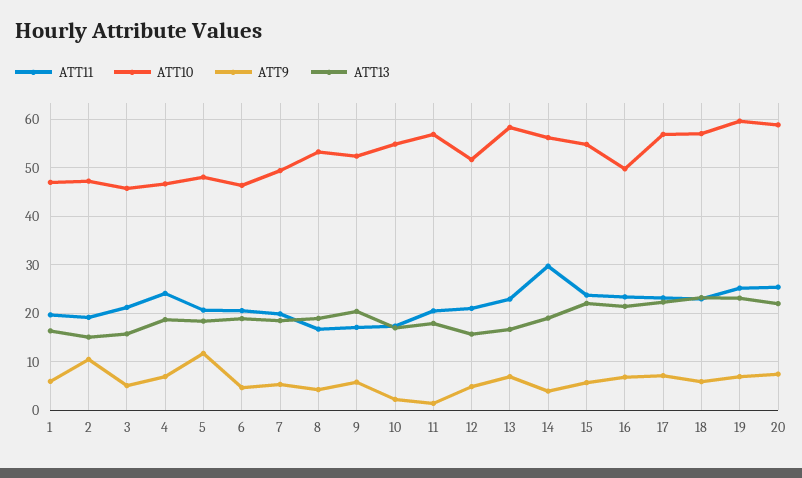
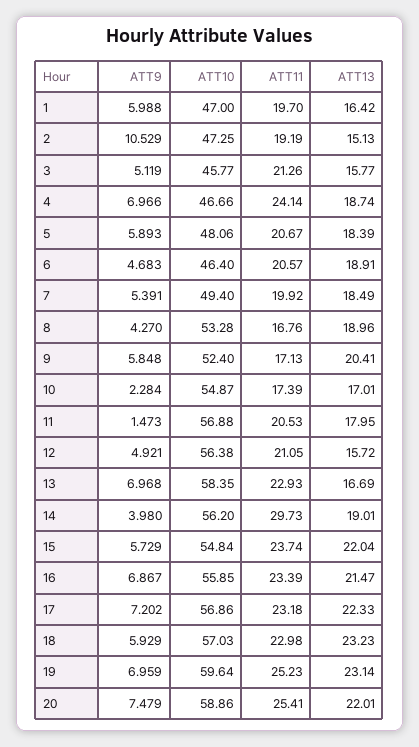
  {
    "ATT11": {
      "1": 19.7,
      "2": 19.19,
      "3": 21.26,
      "4": 24.14,
      "5": 20.67,
      "6": 20.57,
      "7": 19.92,
      "8": 16.76,
      "9": 17.13,
      "10": 17.39,
      "11": 20.53,
      "12": 21.05,
      "13": 22.93,
      "14": 29.73,
      "15": 23.74,
      "16": 23.39,
      "17": 23.18,
      "18": 22.98,
      "19": 25.23,
      "20": 25.41
    },
    "ATT10": {
      "1": 47,
      "2": 47.25,
      "3": 45.77,
      "4": 46.66,
      "5": 48.06,
      "6": 46.4,
      "7": 49.4,
      "8": 53.28,
      "9": 52.4,
      "10": 54.87,
      "11": 56.88,
-     "12": 52,
+     "12": 56.38,
      "13": 58.35,
      "14": 56.2,
      "15": 54.84,
-     "16": 50,
+     "16": 55.85,
      "17": 56.86,
      "18": 57.03,
      "19": 59.64,
      "20": 58.86
    },
    "ATT9": {
      "1": 5.988,
      "2": 10.529,
      "3": 5.119,
      "4": 6.966,
-     "5": 12,
+     "5": 5.893,
      "6": 4.683,
      "7": 5.391,
      "8": 4.27,
      "9": 5.848,
      "10": 2.284,
      "11": 1.473,
      "12": 4.921,
      "13": 6.968,
      "14": 3.98,
      "15": 5.729,
      "16": 6.867,
      "17": 7.202,
      "18": 5.929,
      "19": 6.959,
      "20": 7.479
    },
    "ATT13": {
      "1": 16.42,
      "2": 15.13,
      "3": 15.77,
      "4": 18.74,
      "5": 18.39,
      "6": 18.91,
      "7": 18.49,
      "8": 18.96,
      "9": 20.41,
      "10": 17.01,
      "11": 17.95,
      "12": 15.72,
      "13": 16.69,
      "14": 19.01,
      "15": 22.04,
      "16": 21.47,
      "17": 22.33,
      "18": 23.23,
      "19": 23.14,
      "20": 22.01
    }
  }

